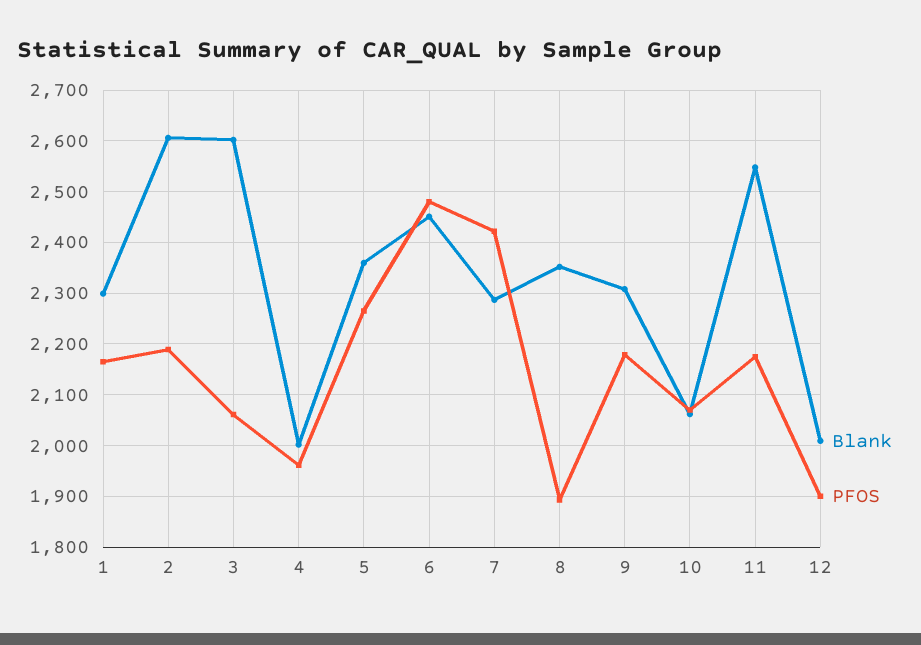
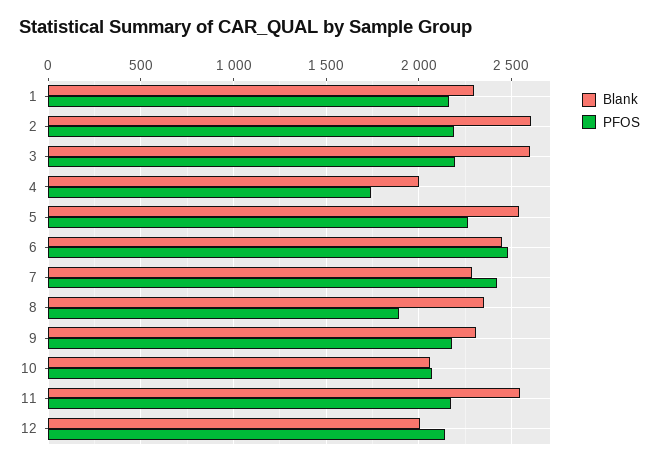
  {
    "Blank": {
      "1": 2300,
      "2": 2600,
      "3": 2600,
      "4": 2000,
-     "5": 2360,
+     "5": 2550,
      "6": 2460,
      "7": 2280,
      "8": 2360,
      "9": 2300,
      "10": 2060,
      "11": 2540,
      "12": 2000
    },
    "PFOS": {
      "1": 2160,
      "2": 2180,
-     "3": 2060,
+     "3": 2200,
-     "4": 1960,
+     "4": 1750,
      "5": 2260,
      "6": 2480,
      "7": 2420,
      "8": 1900,
      "9": 2180,
      "10": 2080,
      "11": 2180,
-     "12": 1900
+     "12": 2150
    }
  }

